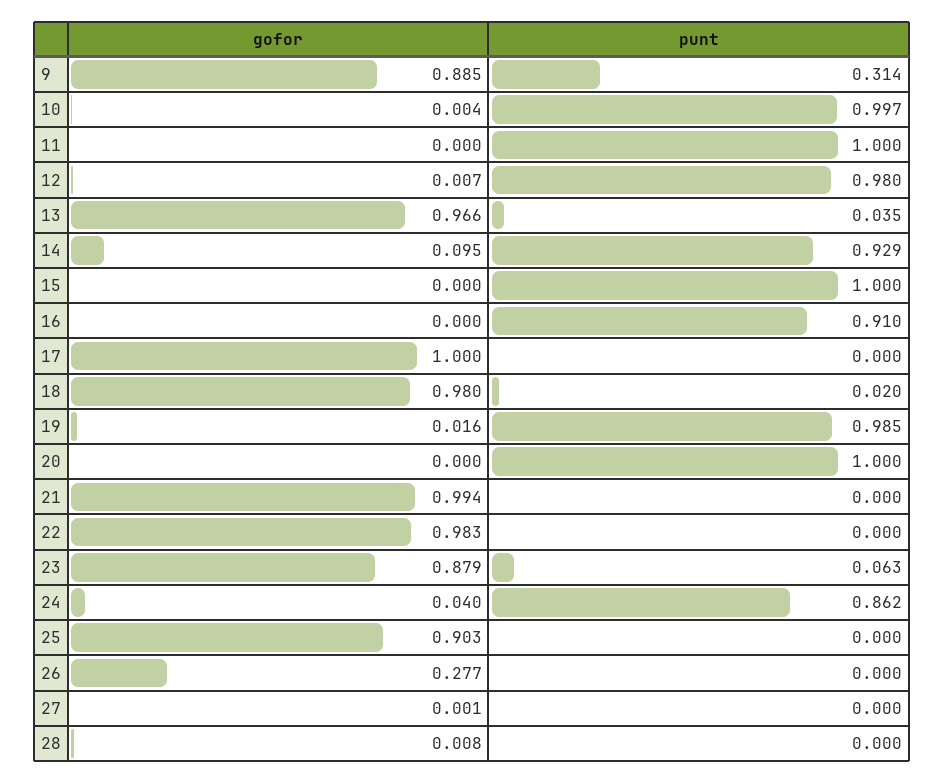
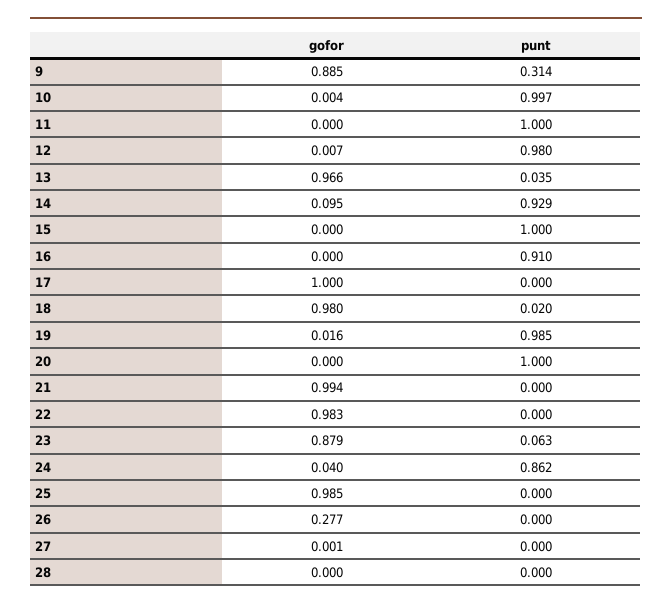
  {
    "gofor": {
      "9": 0.885,
      "10": 0.004,
      "11": 0,
      "12": 0.007,
      "13": 0.966,
      "14": 0.095,
      "15": 0,
      "16": 0,
      "17": 1,
      "18": 0.98,
      "19": 0.016,
      "20": 0,
      "21": 0.994,
      "22": 0.983,
      "23": 0.879,
      "24": 0.04,
-     "25": 0.903,
+     "25": 0.985,
      "26": 0.277,
      "27": 0.001,
-     "28": 0.008
+     "28": 0
    },
    "punt": {
      "9": 0.314,
      "10": 0.997,
      "11": 1,
      "12": 0.98,
      "13": 0.035,
      "14": 0.929,
      "15": 1,
      "16": 0.91,
      "17": 0,
      "18": 0.02,
      "19": 0.985,
      "20": 1,
      "21": 0,
      "22": 0,
      "23": 0.063,
      "24": 0.862,
      "25": 0,
      "26": 0,
      "27": 0,
      "28": 0
    }
  }

